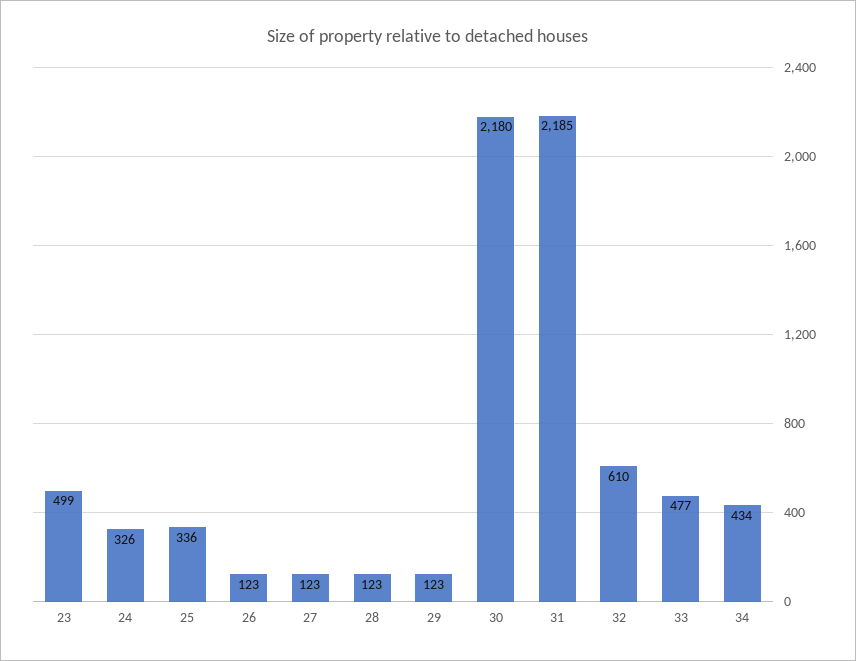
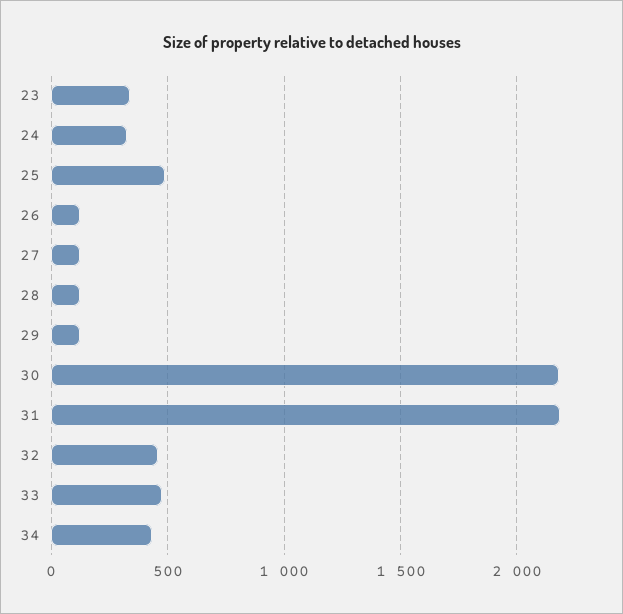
  {
-   "23": 499,
+   "23": 350,
    "24": 326,
-   "25": 336,
+   "25": 500,
    "26": 123,
    "27": 123,
    "28": 123,
    "29": 123,
    "30": 2180,
    "31": 2185,
-   "32": 610,
+   "32": 450,
    "33": 477,
    "34": 434
  }

